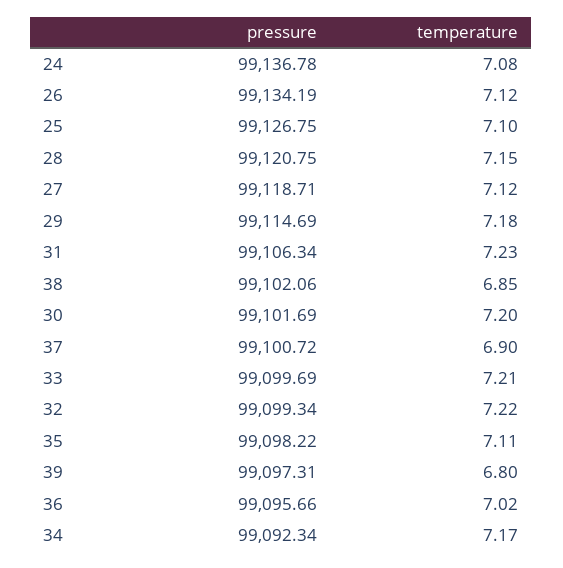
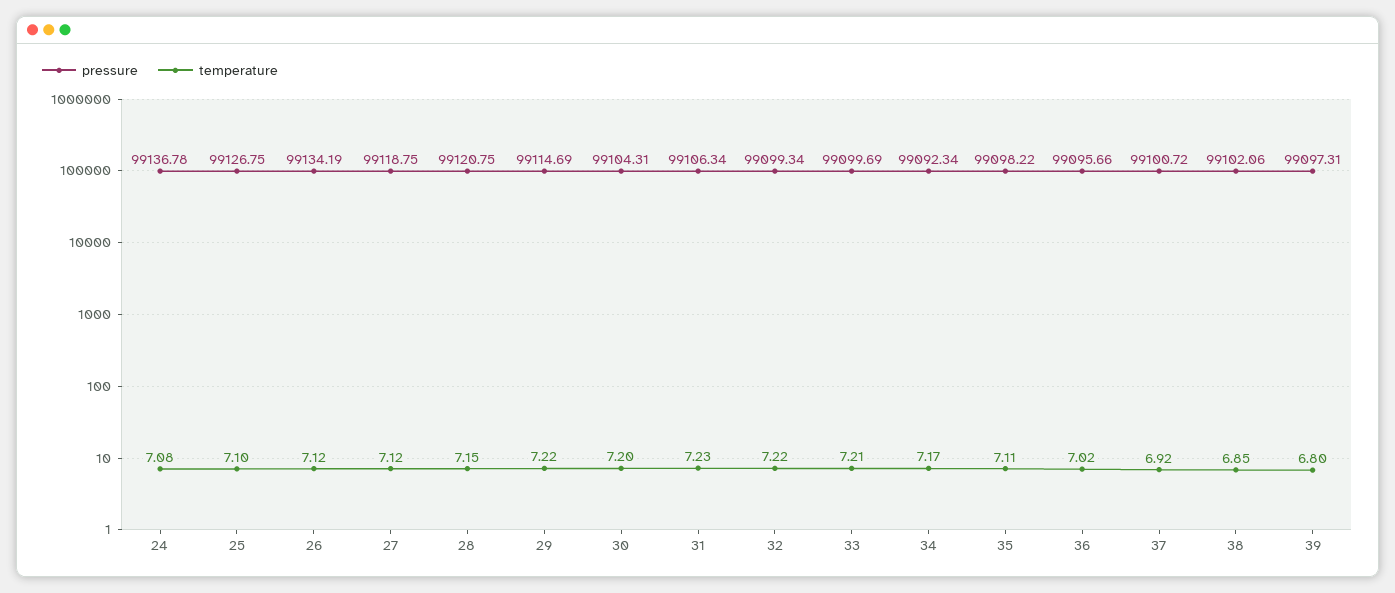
  {
    "pressure": {
      "24": 99136.78,
      "26": 99134.19,
      "25": 99126.75,
      "28": 99120.75,
-     "27": 99118.71,
+     "27": 99118.75,
      "29": 99114.69,
      "31": 99106.34,
      "38": 99102.06,
-     "30": 99101.69,
+     "30": 99104.31,
      "37": 99100.72,
      "33": 99099.69,
      "32": 99099.34,
      "35": 99098.22,
      "39": 99097.31,
      "36": 99095.66,
      "34": 99092.34
    },
    "temperature": {
      "24": 7.08,
      "26": 7.12,
      "25": 7.1,
      "28": 7.15,
      "27": 7.12,
-     "29": 7.18,
+     "29": 7.22,
      "31": 7.23,
      "38": 6.85,
      "30": 7.2,
-     "37": 6.9,
+     "37": 6.92,
      "33": 7.21,
      "32": 7.22,
      "35": 7.11,
      "39": 6.8,
      "36": 7.02,
      "34": 7.17
    }
  }

